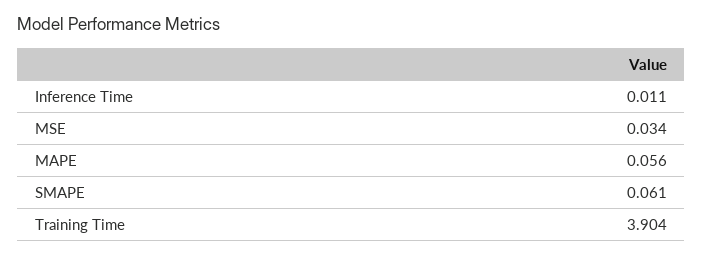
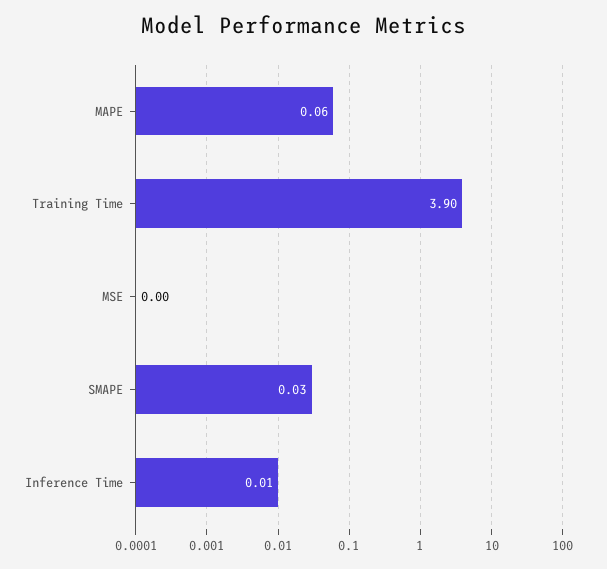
  {
    "Inference Time": 0.011,
-   "MSE": 0.034,
+   "MSE": 0,
    "MAPE": 0.056,
-   "SMAPE": 0.061,
+   "SMAPE": 0.03,
    "Training Time": 3.904
  }

